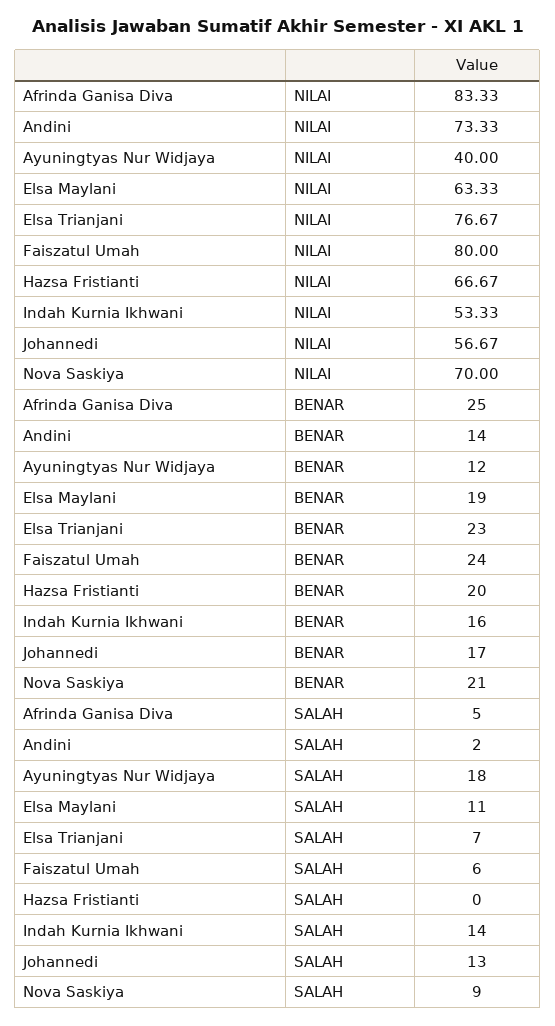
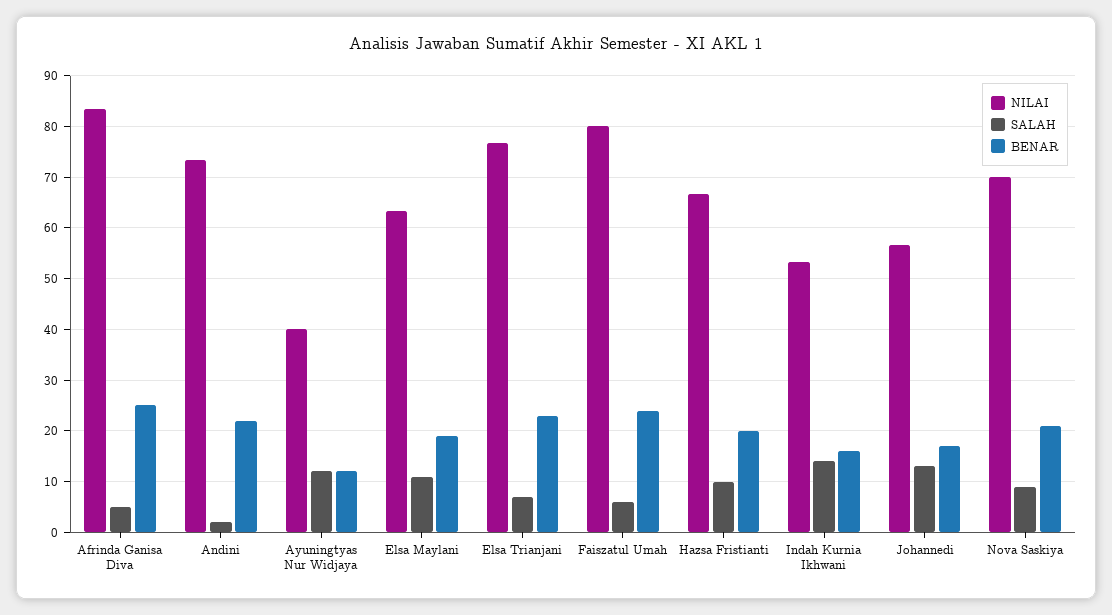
  {
    "NILAI": {
      "Afrinda Ganisa Diva": 83.33,
      "Andini": 73.33,
      "Ayuningtyas Nur Widjaya": 40,
      "Elsa Maylani": 63.33,
      "Elsa Trianjani": 76.67,
      "Faiszatul Umah": 80,
      "Hazsa Fristianti": 66.67,
      "Indah Kurnia Ikhwani": 53.33,
      "Johannedi": 56.67,
      "Nova Saskiya": 70
    },
    "BENAR": {
      "Afrinda Ganisa Diva": 25,
-     "Andini": 14,
+     "Andini": 22,
      "Ayuningtyas Nur Widjaya": 12,
      "Elsa Maylani": 19,
      "Elsa Trianjani": 23,
      "Faiszatul Umah": 24,
      "Hazsa Fristianti": 20,
      "Indah Kurnia Ikhwani": 16,
      "Johannedi": 17,
      "Nova Saskiya": 21
    },
    "SALAH": {
      "Afrinda Ganisa Diva": 5,
      "Andini": 2,
-     "Ayuningtyas Nur Widjaya": 18,
+     "Ayuningtyas Nur Widjaya": 12,
      "Elsa Maylani": 11,
      "Elsa Trianjani": 7,
      "Faiszatul Umah": 6,
-     "Hazsa Fristianti": 0,
+     "Hazsa Fristianti": 10,
      "Indah Kurnia Ikhwani": 14,
      "Johannedi": 13,
      "Nova Saskiya": 9
    }
  }

